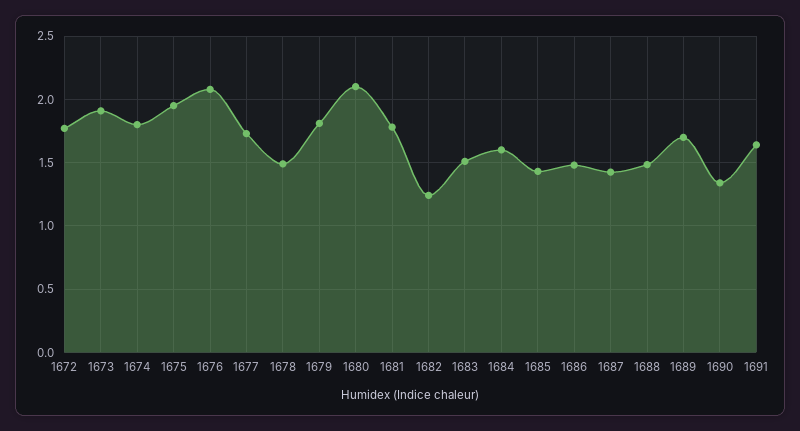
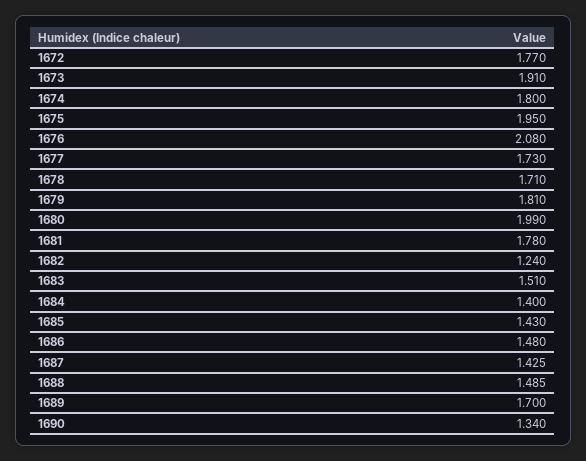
  {
    "1672": 1.77,
    "1673": 1.91,
    "1674": 1.8,
    "1675": 1.95,
    "1676": 2.08,
    "1677": 1.73,
-   "1678": 1.5,
+   "1678": 1.71,
    "1679": 1.81,
-   "1680": 2.1,
+   "1680": 1.99,
    "1681": 1.78,
    "1682": 1.24,
    "1683": 1.51,
-   "1684": 1.6,
+   "1684": 1.4,
    "1685": 1.43,
    "1686": 1.48,
    "1687": 1.425,
    "1688": 1.485,
    "1689": 1.7,
-   "1690": 1.34,
+   "1690": 1.34
-   "1691": 1.65
  }

